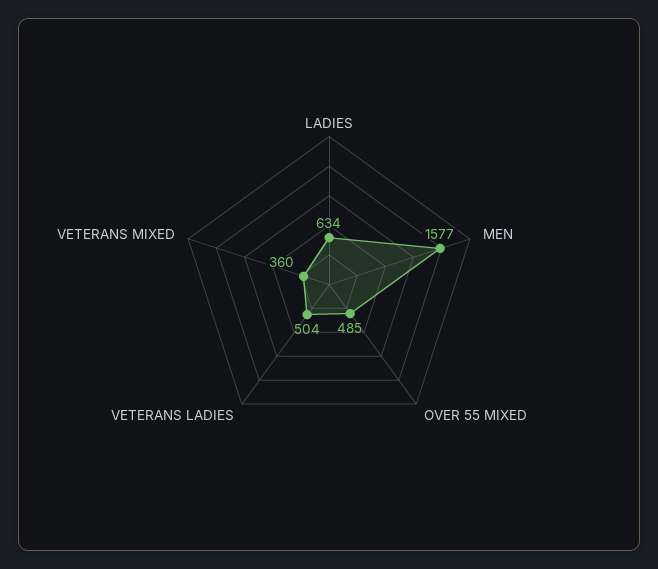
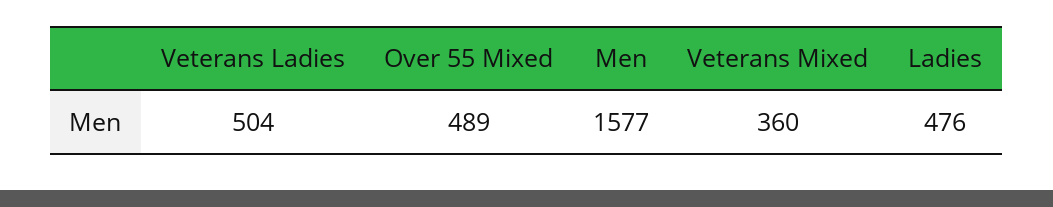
  {
-   "LADIES": 634,
+   "LADIES": 476,
    "MEN": 1577,
-   "OVER 55 MIXED": 485,
+   "OVER 55 MIXED": 489,
    "VETERANS LADIES": 504,
    "VETERANS MIXED": 360
  }

